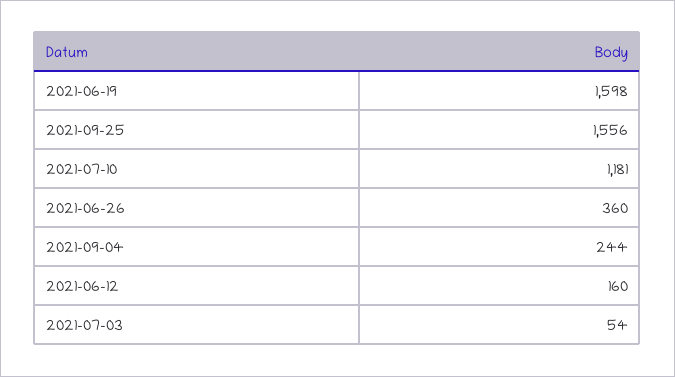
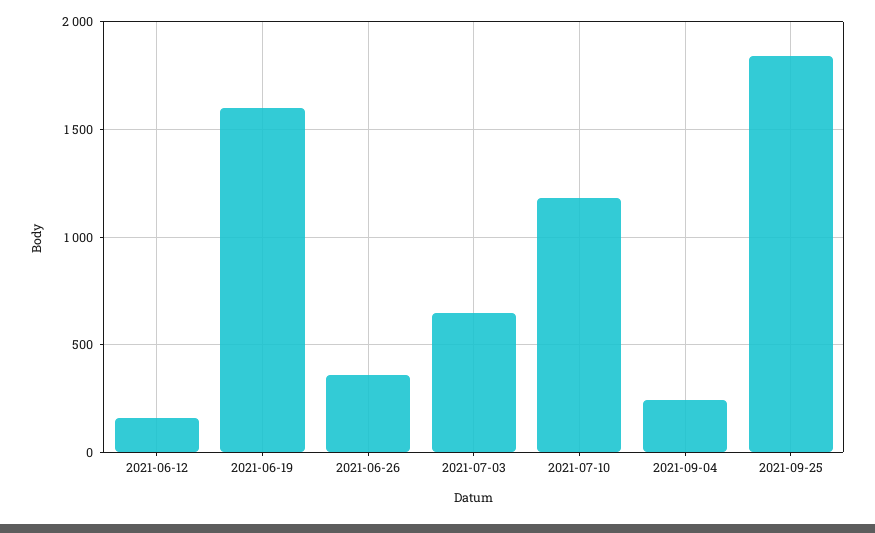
  {
    "2021-06-19": 1598,
-   "2021-09-25": 1556,
+   "2021-09-25": 1850,
    "2021-07-10": 1181,
    "2021-06-26": 360,
    "2021-09-04": 244,
    "2021-06-12": 160,
-   "2021-07-03": 54
+   "2021-07-03": 650
  }

